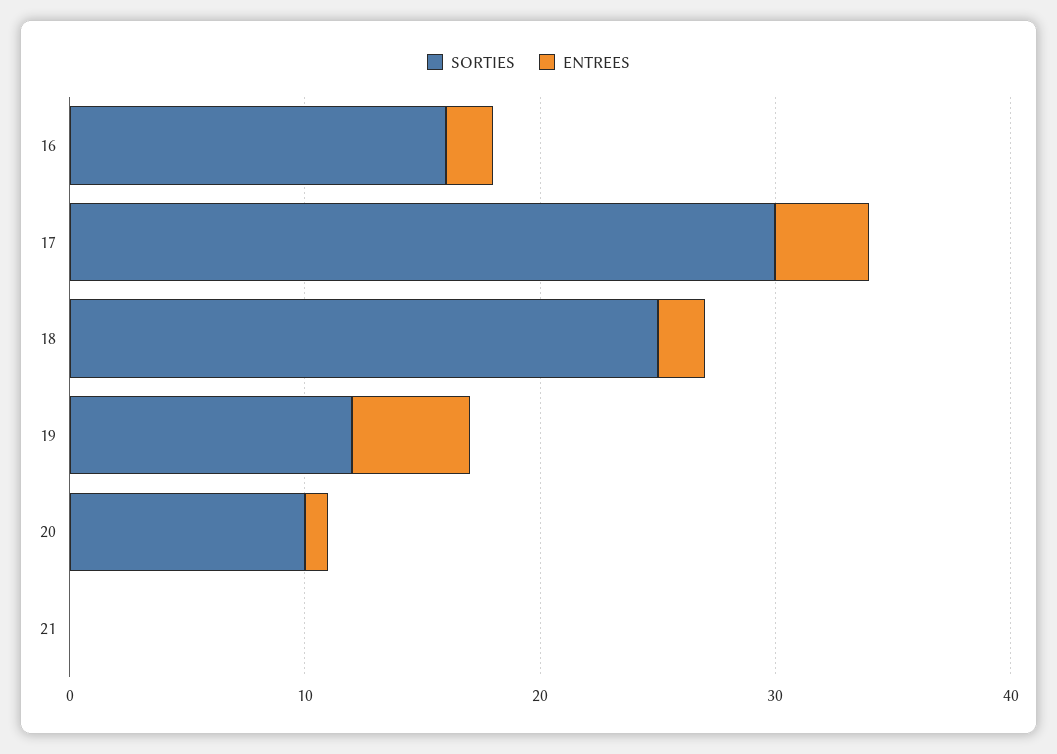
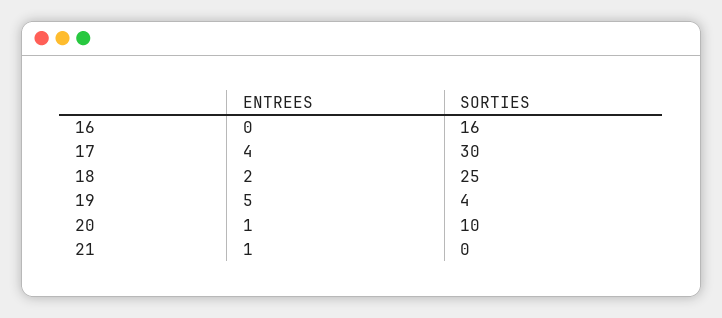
  {
    "SORTIES": {
      "16": 16,
      "17": 30,
      "18": 25,
-     "19": 12,
+     "19": 4,
      "20": 10,
      "21": 0
    },
    "ENTREES": {
-     "16": 2,
+     "16": 0,
      "17": 4,
      "18": 2,
      "19": 5,
      "20": 1,
-     "21": 0
+     "21": 1
    }
  }

